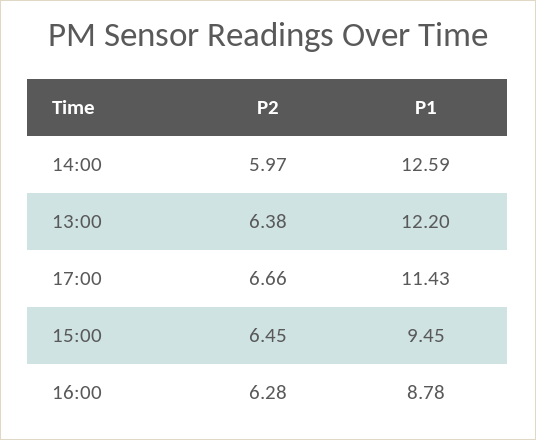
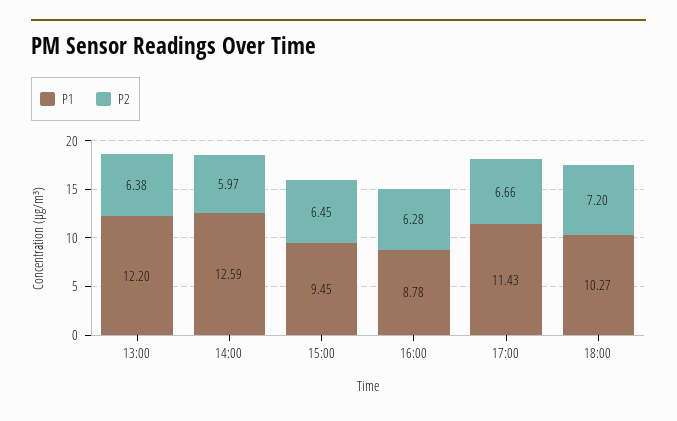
  {
    "P2": {
      "14:00": 5.97,
      "13:00": 6.38,
      "17:00": 6.66,
      "15:00": 6.45,
-     "16:00": 6.28
+     "16:00": 6.28,
+     "18:00": 7.2
    },
    "P1": {
      "14:00": 12.59,
      "13:00": 12.2,
      "17:00": 11.43,
      "15:00": 9.45,
-     "16:00": 8.78
+     "16:00": 8.78,
+     "18:00": 10.27
    }
  }

